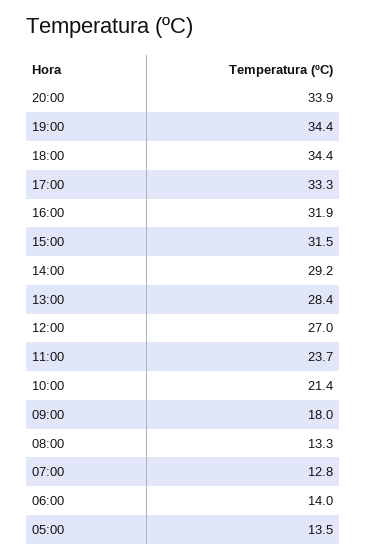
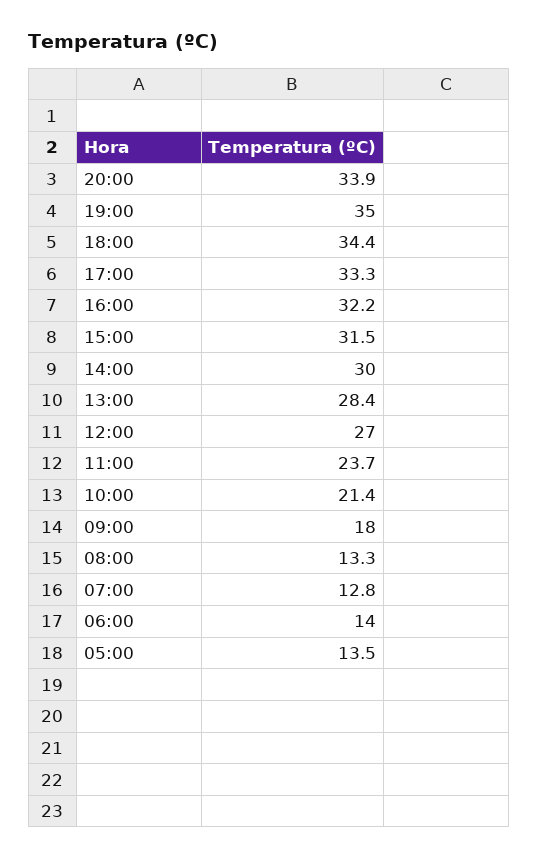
  {
    "20:00": 33.9,
-   "19:00": 34.4,
+   "19:00": 35,
    "18:00": 34.4,
    "17:00": 33.3,
-   "16:00": 31.9,
+   "16:00": 32.2,
    "15:00": 31.5,
-   "14:00": 29.2,
+   "14:00": 30,
    "13:00": 28.4,
    "12:00": 27,
    "11:00": 23.7,
    "10:00": 21.4,
    "09:00": 18,
    "08:00": 13.3,
    "07:00": 12.8,
    "06:00": 14,
    "05:00": 13.5
  }

